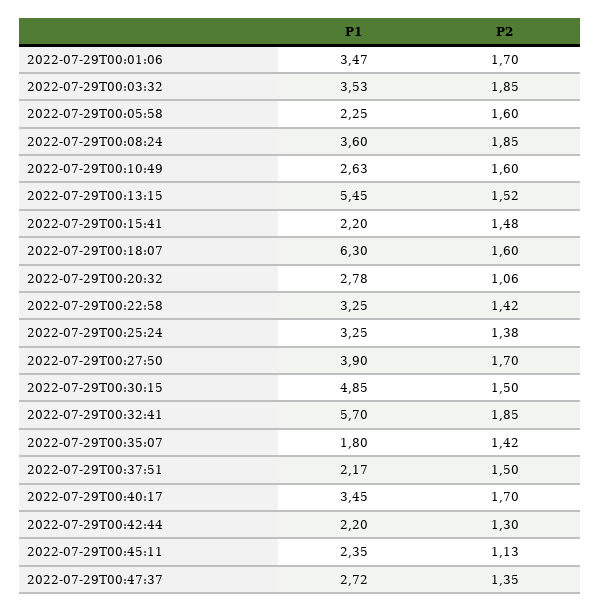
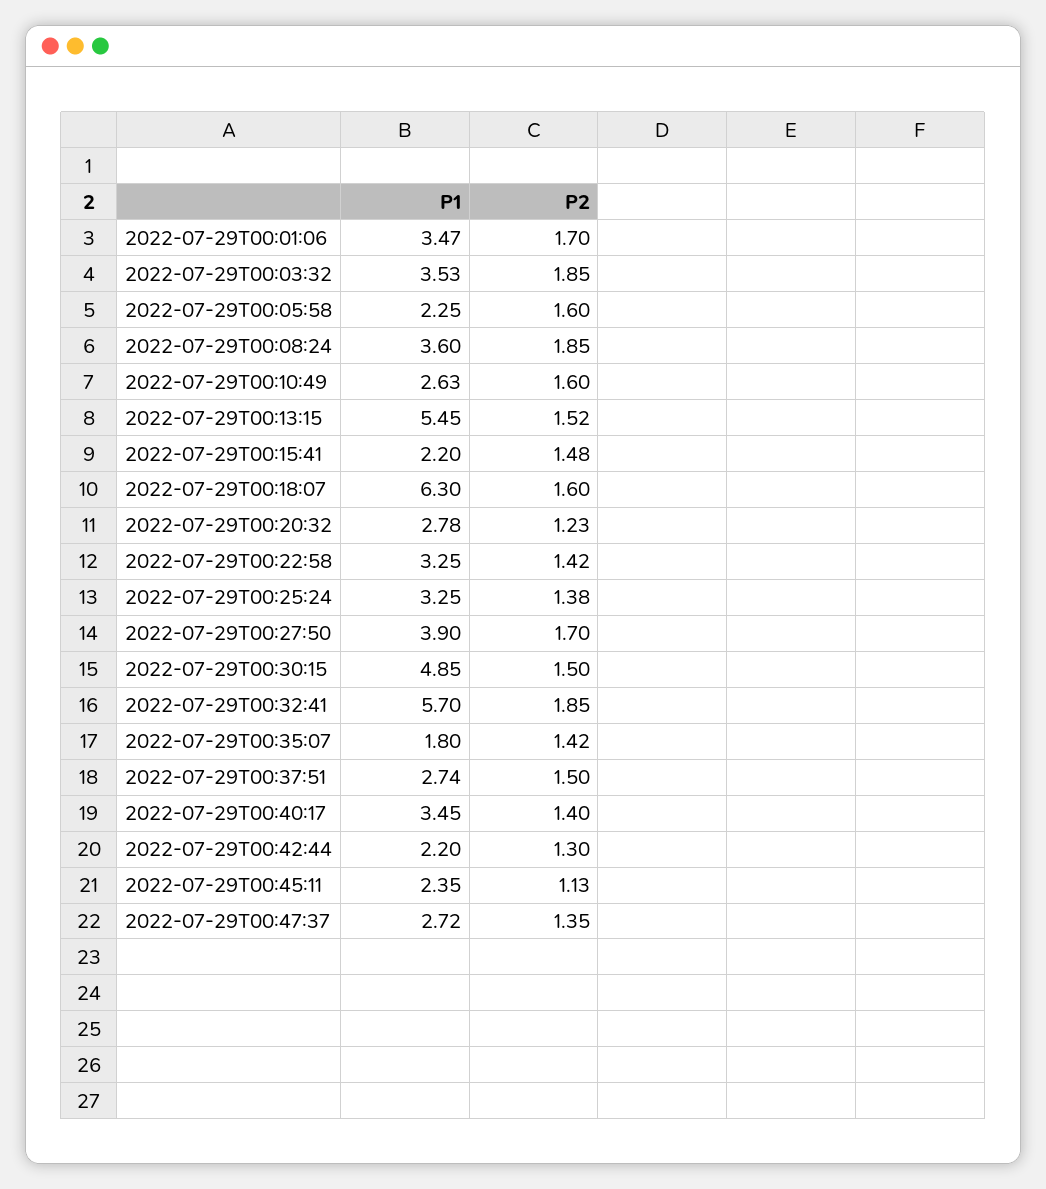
  {
    "P1": {
      "2022-07-29T00:01:06": 3.47,
      "2022-07-29T00:03:32": 3.53,
      "2022-07-29T00:05:58": 2.25,
      "2022-07-29T00:08:24": 3.6,
      "2022-07-29T00:10:49": 2.63,
      "2022-07-29T00:13:15": 5.45,
      "2022-07-29T00:15:41": 2.2,
      "2022-07-29T00:18:07": 6.3,
      "2022-07-29T00:20:32": 2.78,
      "2022-07-29T00:22:58": 3.25,
      "2022-07-29T00:25:24": 3.25,
      "2022-07-29T00:27:50": 3.9,
      "2022-07-29T00:30:15": 4.85,
      "2022-07-29T00:32:41": 5.7,
      "2022-07-29T00:35:07": 1.8,
-     "2022-07-29T00:37:51": 2.17,
+     "2022-07-29T00:37:51": 2.74,
      "2022-07-29T00:40:17": 3.45,
      "2022-07-29T00:42:44": 2.2,
      "2022-07-29T00:45:11": 2.35,
      "2022-07-29T00:47:37": 2.72
    },
    "P2": {
      "2022-07-29T00:01:06": 1.7,
      "2022-07-29T00:03:32": 1.85,
      "2022-07-29T00:05:58": 1.6,
      "2022-07-29T00:08:24": 1.85,
      "2022-07-29T00:10:49": 1.6,
      "2022-07-29T00:13:15": 1.52,
      "2022-07-29T00:15:41": 1.48,
      "2022-07-29T00:18:07": 1.6,
-     "2022-07-29T00:20:32": 1.06,
+     "2022-07-29T00:20:32": 1.23,
      "2022-07-29T00:22:58": 1.42,
      "2022-07-29T00:25:24": 1.38,
      "2022-07-29T00:27:50": 1.7,
      "2022-07-29T00:30:15": 1.5,
      "2022-07-29T00:32:41": 1.85,
      "2022-07-29T00:35:07": 1.42,
      "2022-07-29T00:37:51": 1.5,
-     "2022-07-29T00:40:17": 1.7,
+     "2022-07-29T00:40:17": 1.4,
      "2022-07-29T00:42:44": 1.3,
      "2022-07-29T00:45:11": 1.13,
      "2022-07-29T00:47:37": 1.35
    }
  }

